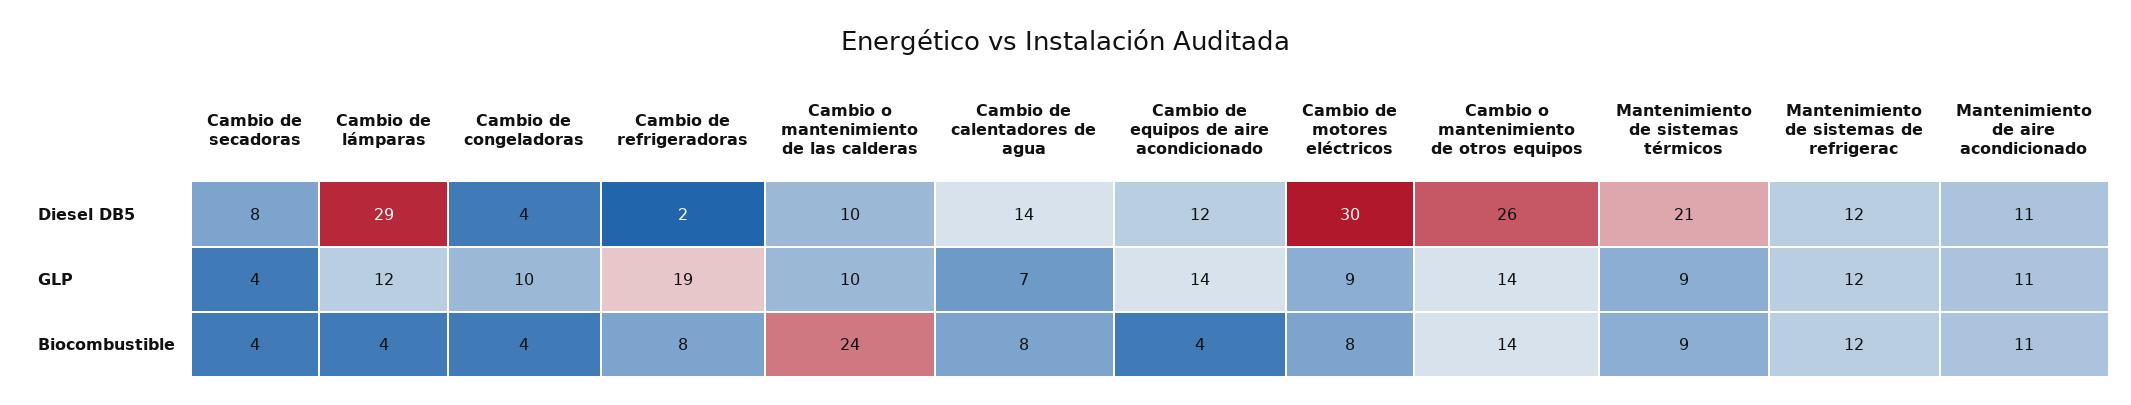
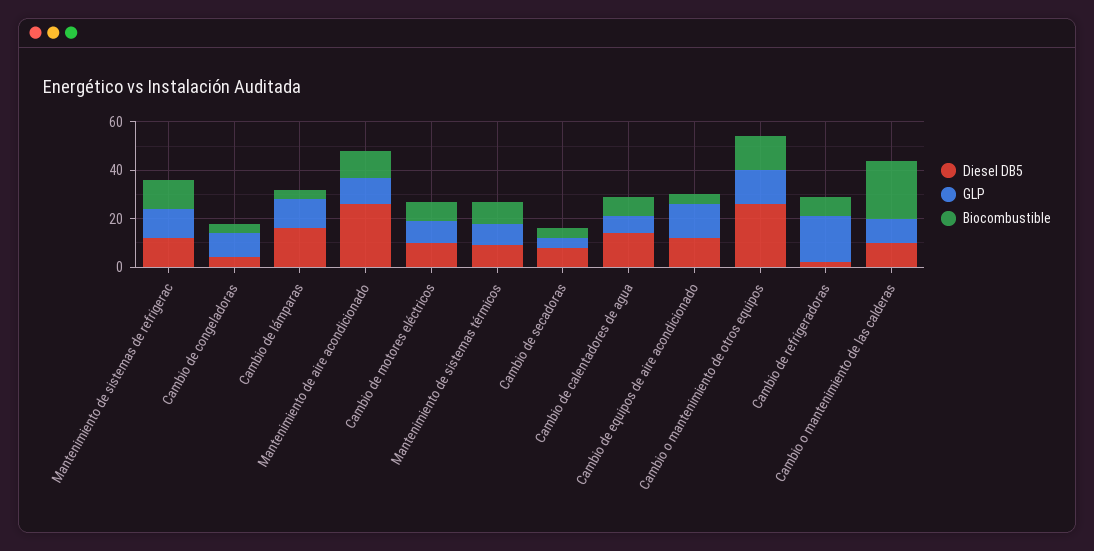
  {
    "Diesel DB5": {
      "Cambio de secadoras": 8,
-     "Cambio de lámparas": 29,
+     "Cambio de lámparas": 15,
      "Cambio de congeladoras": 4,
      "Cambio de refrigeradoras": 2,
      "Cambio o mantenimiento de las calderas": 10,
      "Cambio de calentadores de agua": 14,
      "Cambio de equipos de aire acondicionado": 12,
-     "Cambio de motores eléctricos": 30,
+     "Cambio de motores eléctricos": 10,
      "Cambio o mantenimiento de otros equipos": 26,
-     "Mantenimiento de sistemas térmicos": 21,
+     "Mantenimiento de sistemas térmicos": 10,
      "Mantenimiento de sistemas de refrigerac": 12,
-     "Mantenimiento de aire acondicionado": 11
+     "Mantenimiento de aire acondicionado": 25
    },
    "GLP": {
      "Cambio de secadoras": 4,
      "Cambio de lámparas": 12,
      "Cambio de congeladoras": 10,
      "Cambio de refrigeradoras": 19,
      "Cambio o mantenimiento de las calderas": 10,
      "Cambio de calentadores de agua": 7,
      "Cambio de equipos de aire acondicionado": 14,
      "Cambio de motores eléctricos": 9,
      "Cambio o mantenimiento de otros equipos": 14,
      "Mantenimiento de sistemas térmicos": 9,
      "Mantenimiento de sistemas de refrigerac": 12,
      "Mantenimiento de aire acondicionado": 11
    },
    "Biocombustible": {
      "Cambio de secadoras": 4,
      "Cambio de lámparas": 4,
      "Cambio de congeladoras": 4,
      "Cambio de refrigeradoras": 8,
      "Cambio o mantenimiento de las calderas": 24,
      "Cambio de calentadores de agua": 8,
      "Cambio de equipos de aire acondicionado": 4,
      "Cambio de motores eléctricos": 8,
      "Cambio o mantenimiento de otros equipos": 14,
      "Mantenimiento de sistemas térmicos": 9,
      "Mantenimiento de sistemas de refrigerac": 12,
      "Mantenimiento de aire acondicionado": 11
    }
  }

